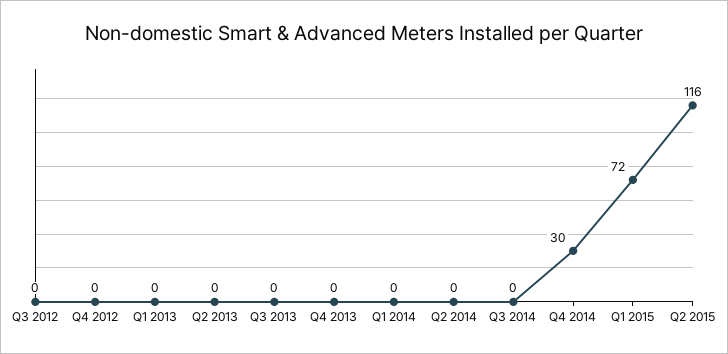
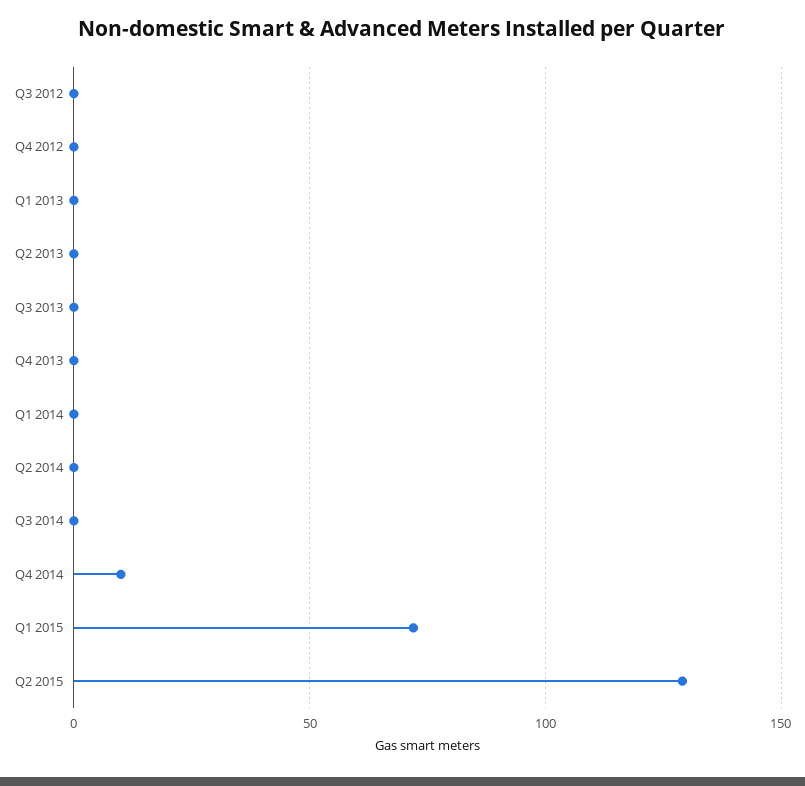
  {
    "Q3 2012": 0,
    "Q4 2012": 0,
    "Q1 2013": 0,
    "Q2 2013": 0,
    "Q3 2013": 0,
    "Q4 2013": 0,
    "Q1 2014": 0,
    "Q2 2014": 0,
    "Q3 2014": 0,
-   "Q4 2014": 30,
+   "Q4 2014": 10,
    "Q1 2015": 72,
-   "Q2 2015": 116
+   "Q2 2015": 130
  }

